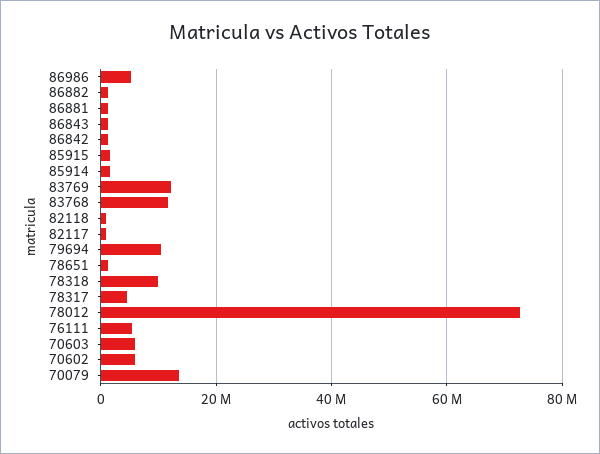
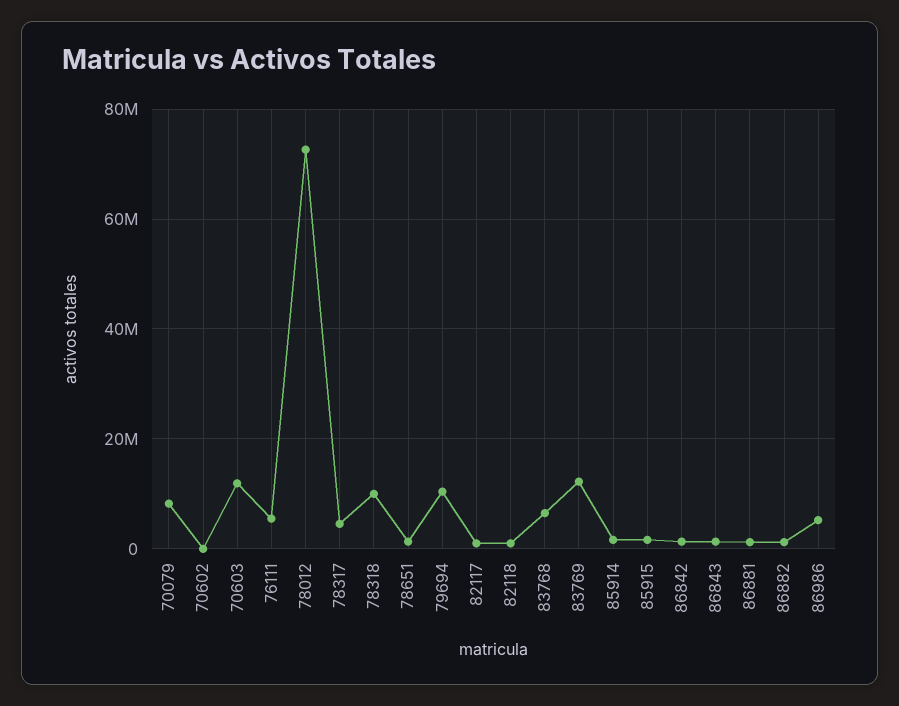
  {
    "86986": 6000000,
    "86882": 2000000,
    "86881": 2000000,
    "86843": 2000000,
    "86842": 2000000,
    "85915": 2000000,
    "85914": 2000000,
    "83769": 12000000,
-   "83768": 12000000,
+   "83768": 6000000,
    "82118": 2000000,
    "82117": 2000000,
    "79694": 10000000,
    "78651": 2000000,
    "78318": 10000000,
    "78317": 4000000,
    "78012": 72000000,
    "76111": 6000000,
-   "70603": 6000000,
+   "70603": 12000000,
-   "70602": 6000000,
+   "70602": 0,
-   "70079": 14000000
+   "70079": 8000000
  }

